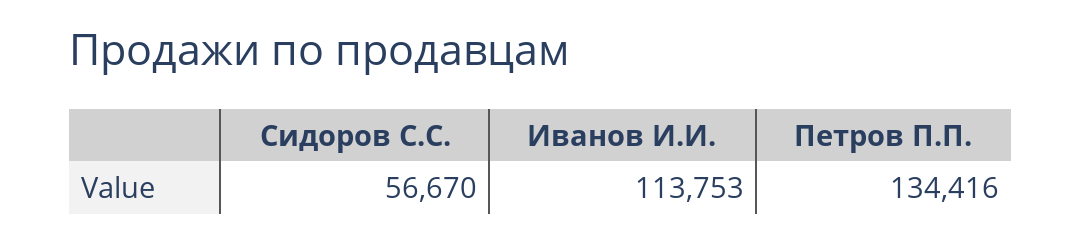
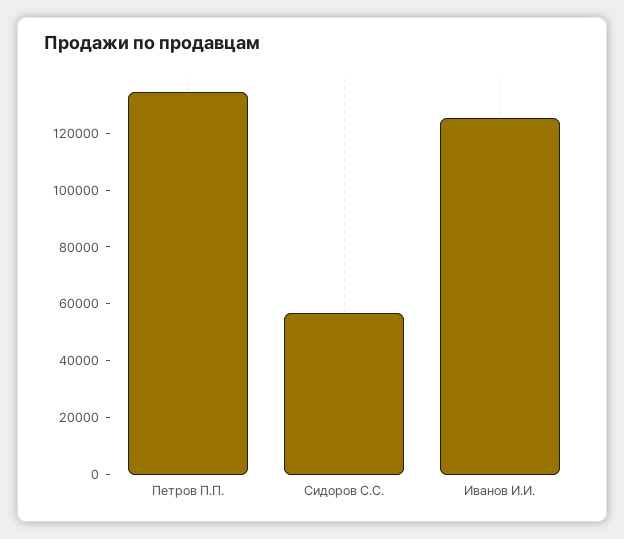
  {
    "Сидоров С.С.": 56670,
-   "Иванов И.И.": 113753,
+   "Иванов И.И.": 125000,
    "Петров П.П.": 134416
  }

